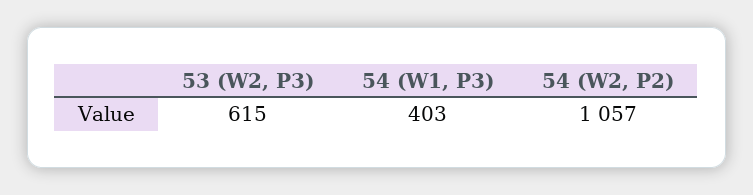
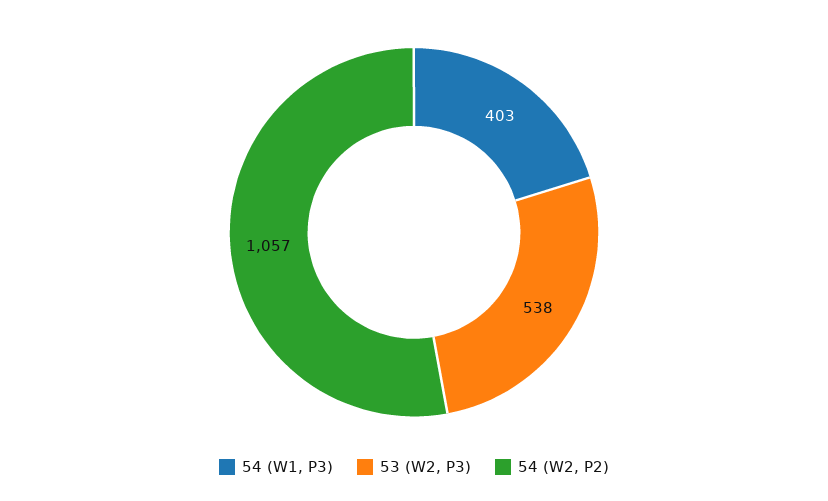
  {
-   "53 (W2, P3)": 615,
+   "53 (W2, P3)": 538,
    "54 (W1, P3)": 403,
    "54 (W2, P2)": 1057
  }

